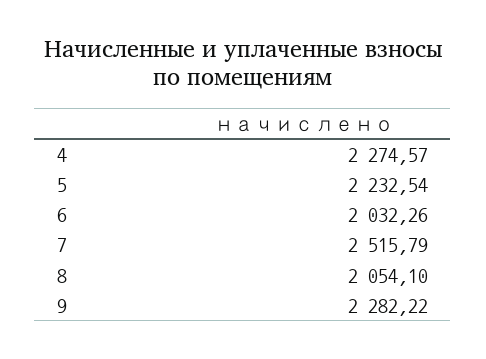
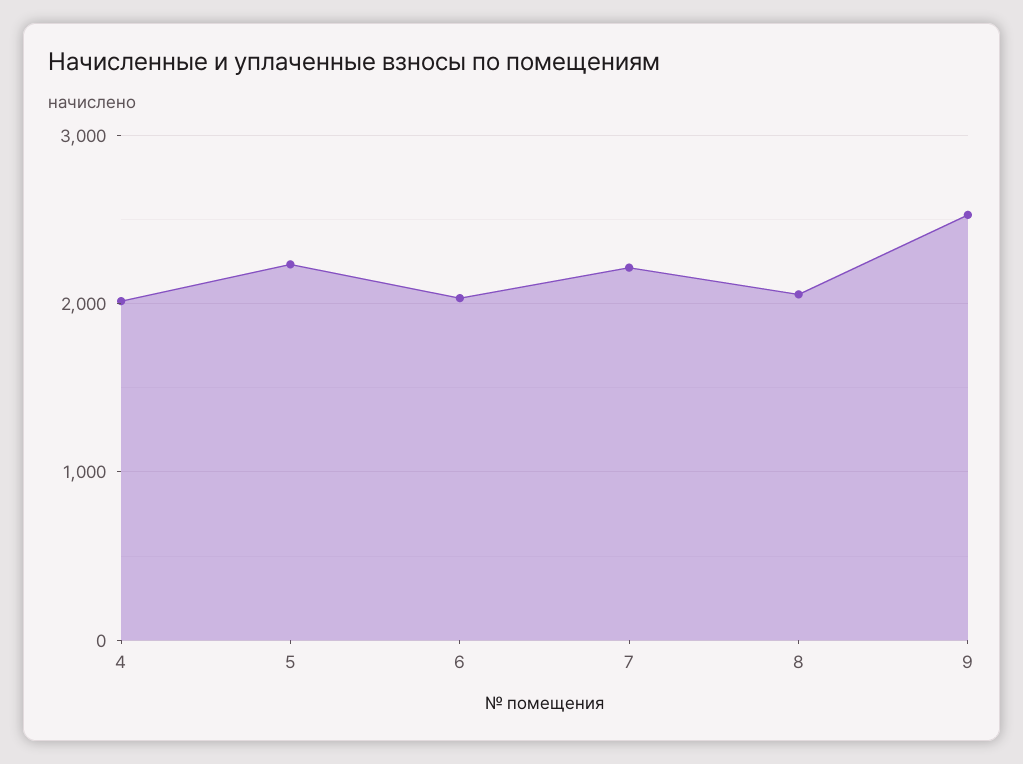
  {
-   "4": 2274.57,
+   "4": 2000,
    "5": 2232.54,
    "6": 2032.26,
-   "7": 2515.79,
+   "7": 2200,
    "8": 2054.1,
-   "9": 2282.22
+   "9": 2500
  }

